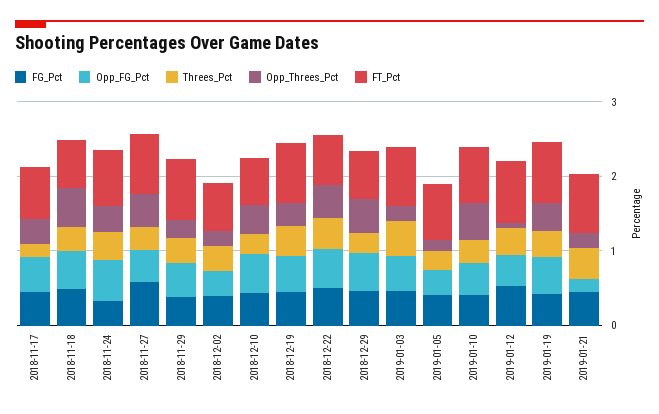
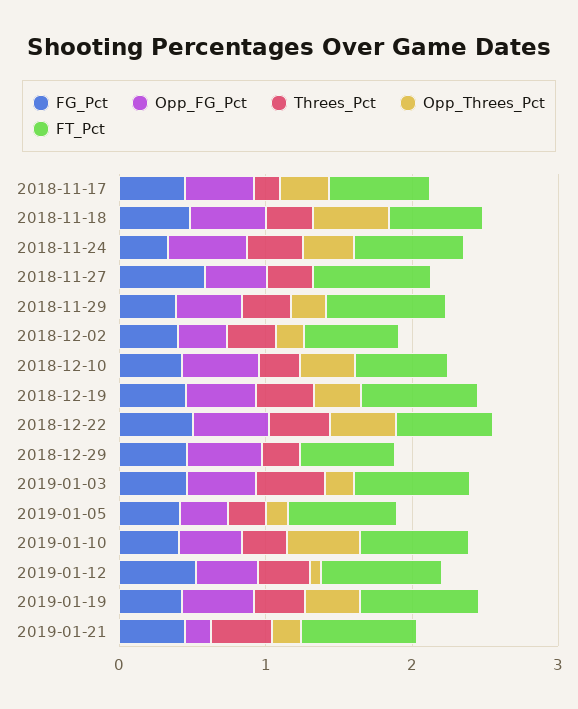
  {
    "FG_Pct": {
      "2018-11-17": 0.4,
      "2018-11-18": 0.4,
      "2018-11-24": 0.4,
      "2018-11-27": 0.6,
      "2018-11-29": 0.4,
      "2018-12-02": 0.4,
      "2018-12-10": 0.4,
      "2018-12-19": 0.4,
      "2018-12-22": 0.6,
      "2018-12-29": 0.4,
      "2019-01-03": 0.4,
      "2019-01-05": 0.4,
      "2019-01-10": 0.4,
      "2019-01-12": 0.6,
      "2019-01-19": 0.4,
      "2019-01-21": 0.4
    },
    "Opp_FG_Pct": {
      "2018-11-17": 0.4,
      "2018-11-18": 0.6,
      "2018-11-24": 0.6,
      "2018-11-27": 0.4,
      "2018-11-29": 0.4,
      "2018-12-02": 0.4,
      "2018-12-10": 0.6,
      "2018-12-19": 0.4,
      "2018-12-22": 0.6,
      "2018-12-29": 0.6,
      "2019-01-03": 0.4,
      "2019-01-05": 0.4,
      "2019-01-10": 0.4,
      "2019-01-12": 0.4,
      "2019-01-19": 0.4,
      "2019-01-21": 0.2
    },
    "Threes_Pct": {
      "2018-11-17": 0.2,
      "2018-11-18": 0.4,
      "2018-11-24": 0.4,
      "2018-11-27": 0.4,
      "2018-11-29": 0.4,
      "2018-12-02": 0.4,
      "2018-12-10": 0.2,
      "2018-12-19": 0.4,
      "2018-12-22": 0.4,
      "2018-12-29": 0.2,
      "2019-01-03": 0.4,
      "2019-01-05": 0.2,
      "2019-01-10": 0.4,
      "2019-01-12": 0.4,
      "2019-01-19": 0.4,
      "2019-01-21": 0.4
    },
    "Opp_Threes_Pct": {
      "2018-11-17": 0.4,
      "2018-11-18": 0.6,
      "2018-11-24": 0.4,
-     "2018-11-27": 0.4,
+     "2018-11-27": 0,
      "2018-11-29": 0.2,
      "2018-12-02": 0.2,
      "2018-12-10": 0.4,
      "2018-12-19": 0.4,
      "2018-12-22": 0.4,
-     "2018-12-29": 0.4,
+     "2018-12-29": 0,
      "2019-01-03": 0.2,
      "2019-01-05": 0.2,
      "2019-01-10": 0.6,
      "2019-01-12": 0,
      "2019-01-19": 0.4,
      "2019-01-21": 0.2
    },
    "FT_Pct": {
      "2018-11-17": 0.6,
      "2018-11-18": 0.6,
      "2018-11-24": 0.8,
      "2018-11-27": 0.8,
      "2018-11-29": 0.8,
      "2018-12-02": 0.6,
      "2018-12-10": 0.6,
      "2018-12-19": 0.8,
      "2018-12-22": 0.6,
      "2018-12-29": 0.6,
      "2019-01-03": 0.8,
      "2019-01-05": 0.8,
      "2019-01-10": 0.8,
      "2019-01-12": 0.8,
      "2019-01-19": 0.8,
      "2019-01-21": 0.8
    }
  }

